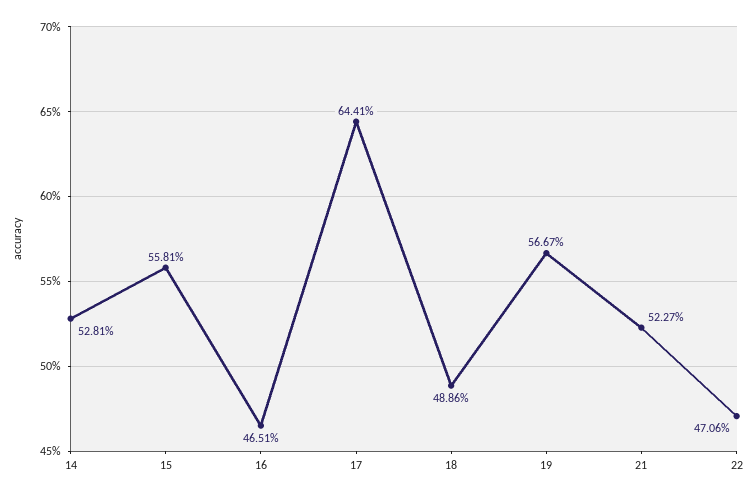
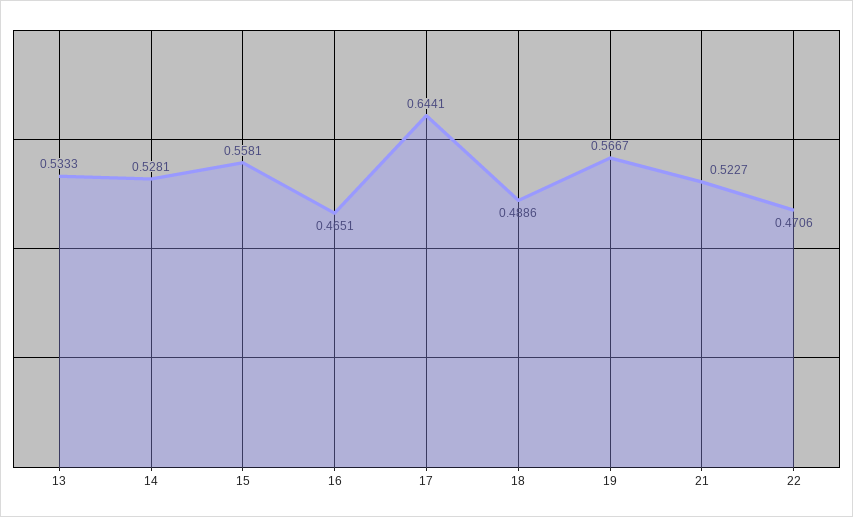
  {
    "14": 0.5281,
    "15": 0.5581,
    "16": 0.4651,
    "17": 0.6441,
    "18": 0.4886,
    "19": 0.5667,
    "21": 0.5227,
-   "22": 0.4706
+   "22": 0.4706,
+   "13": 0.5333
  }

